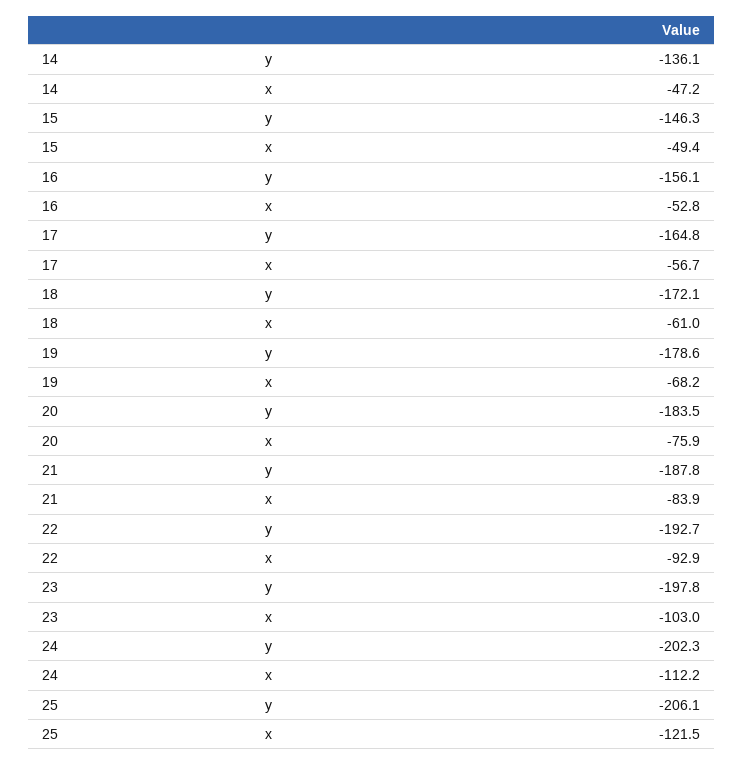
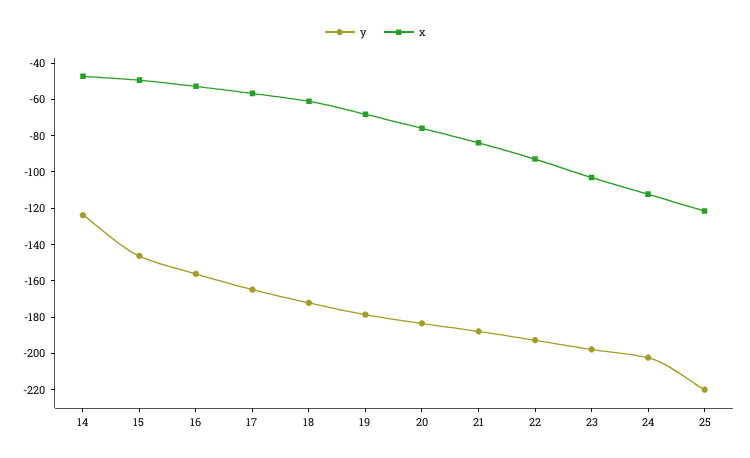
  {
    "y": {
-     "14": -136.1,
+     "14": -125,
      "15": -146.3,
      "16": -156.1,
      "17": -164.8,
      "18": -172.1,
      "19": -178.6,
      "20": -183.5,
      "21": -187.8,
      "22": -192.7,
      "23": -197.8,
      "24": -202.3,
-     "25": -206.1
+     "25": -220
    },
    "x": {
      "14": -47.2,
      "15": -49.4,
      "16": -52.8,
      "17": -56.7,
      "18": -61,
      "19": -68.2,
      "20": -75.9,
      "21": -83.9,
      "22": -92.9,
      "23": -103,
      "24": -112.2,
      "25": -121.5
    }
  }

